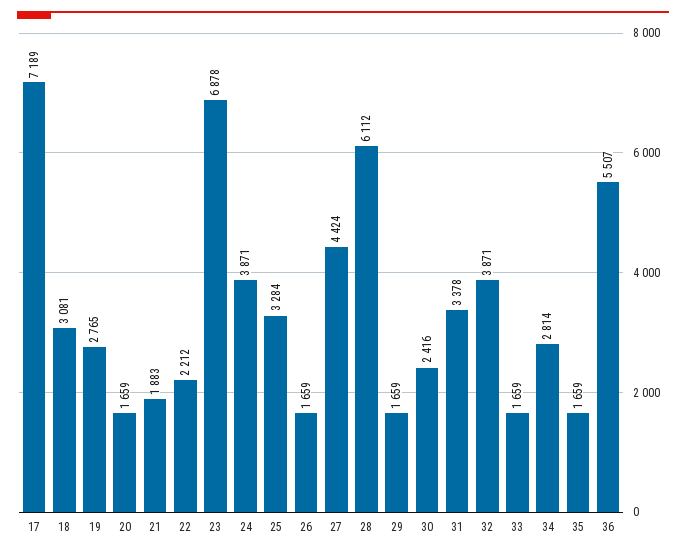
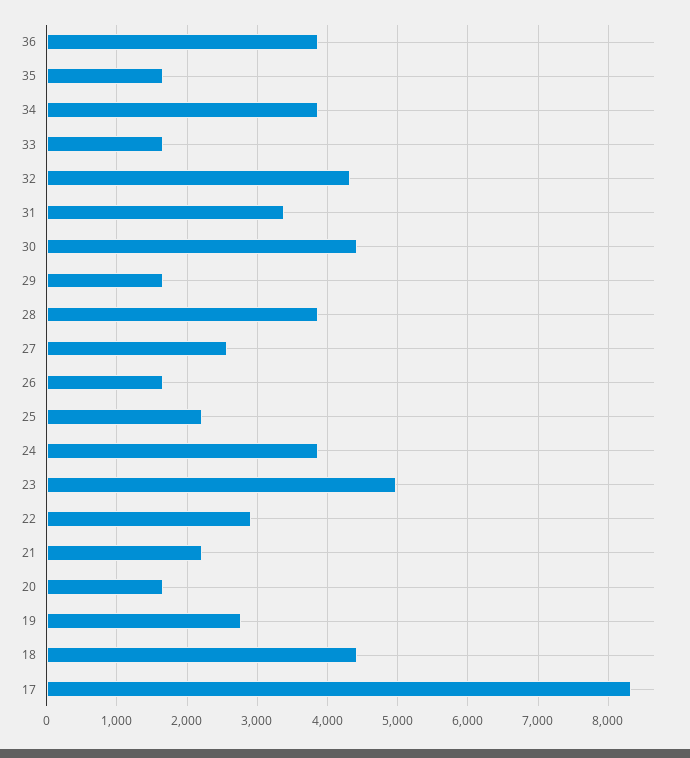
  {
-   "17": 7189,
+   "17": 8300,
-   "18": 3081,
+   "18": 4400,
    "19": 2765,
    "20": 1659,
-   "21": 1883,
+   "21": 2200,
-   "22": 2212,
+   "22": 2900,
-   "23": 6878,
+   "23": 5000,
    "24": 3871,
-   "25": 3284,
+   "25": 2200,
    "26": 1659,
-   "27": 4424,
+   "27": 2600,
-   "28": 6112,
+   "28": 3900,
    "29": 1659,
-   "30": 2416,
+   "30": 4400,
    "31": 3378,
-   "32": 3871,
+   "32": 4300,
    "33": 1659,
-   "34": 2814,
+   "34": 3900,
    "35": 1659,
-   "36": 5507
+   "36": 3900
  }

